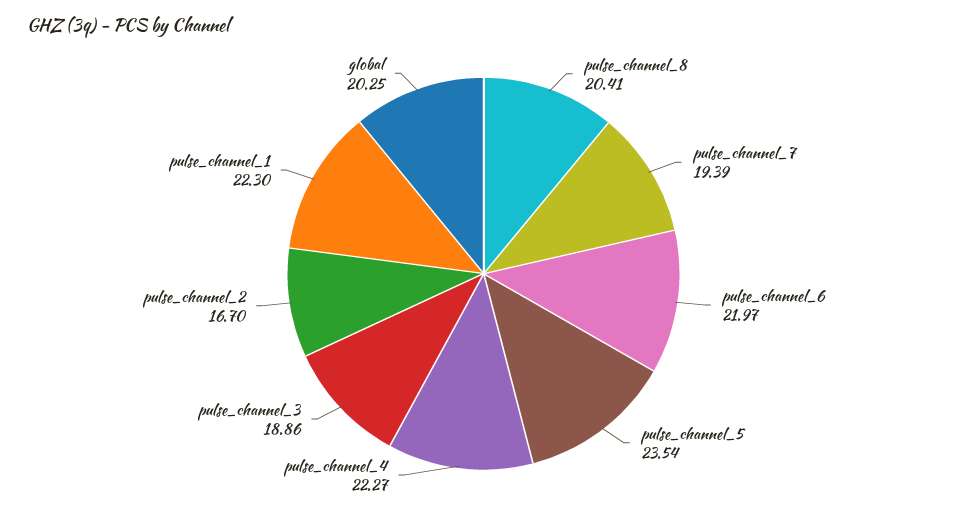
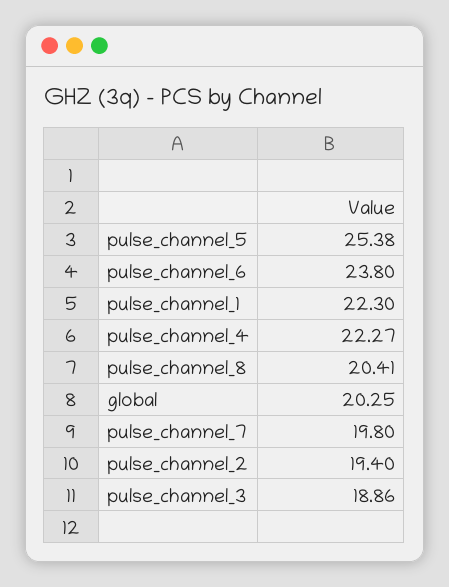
  {
    "pulse_channel_8": 20.41,
-   "pulse_channel_7": 19.39,
+   "pulse_channel_7": 19.8,
-   "pulse_channel_6": 21.97,
+   "pulse_channel_6": 23.8,
-   "pulse_channel_5": 23.54,
+   "pulse_channel_5": 25.38,
    "pulse_channel_4": 22.27,
    "pulse_channel_3": 18.86,
-   "pulse_channel_2": 16.7,
+   "pulse_channel_2": 19.4,
    "pulse_channel_1": 22.3,
    "global": 20.25
  }

